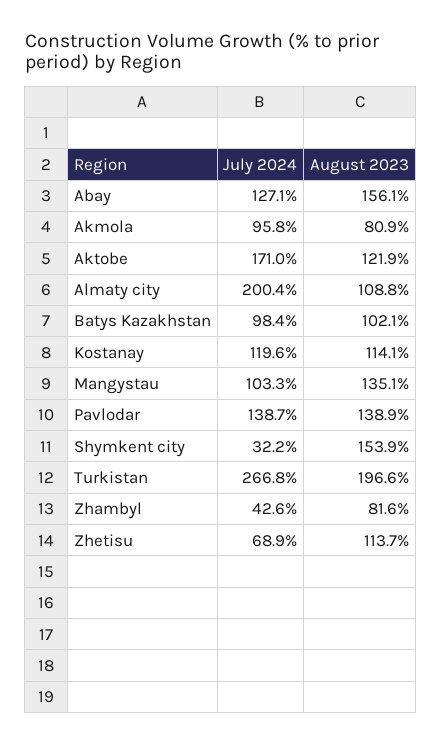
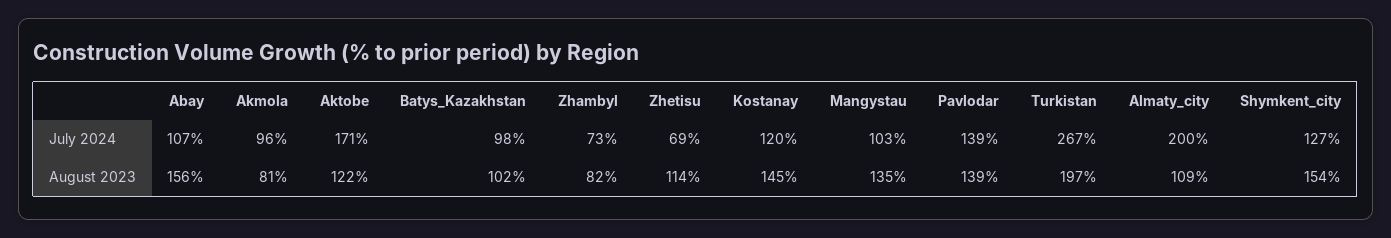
  {
    "July 2024": {
-     "Abay": 127.1,
+     "Abay": 107,
      "Akmola": 95.8,
      "Aktobe": 171,
      "Almaty city": 200.4,
      "Batys Kazakhstan": 98.4,
      "Kostanay": 119.6,
      "Mangystau": 103.3,
      "Pavlodar": 138.7,
-     "Shymkent city": 32.2,
+     "Shymkent city": 127,
      "Turkistan": 266.8,
-     "Zhambyl": 42.6,
+     "Zhambyl": 73,
      "Zhetisu": 68.9
    },
    "August 2023": {
      "Abay": 156.1,
      "Akmola": 80.9,
      "Aktobe": 121.9,
      "Almaty city": 108.8,
      "Batys Kazakhstan": 102.1,
-     "Kostanay": 114.1,
+     "Kostanay": 145,
      "Mangystau": 135.1,
      "Pavlodar": 138.9,
      "Shymkent city": 153.9,
      "Turkistan": 196.6,
      "Zhambyl": 81.6,
      "Zhetisu": 113.7
    }
  }

